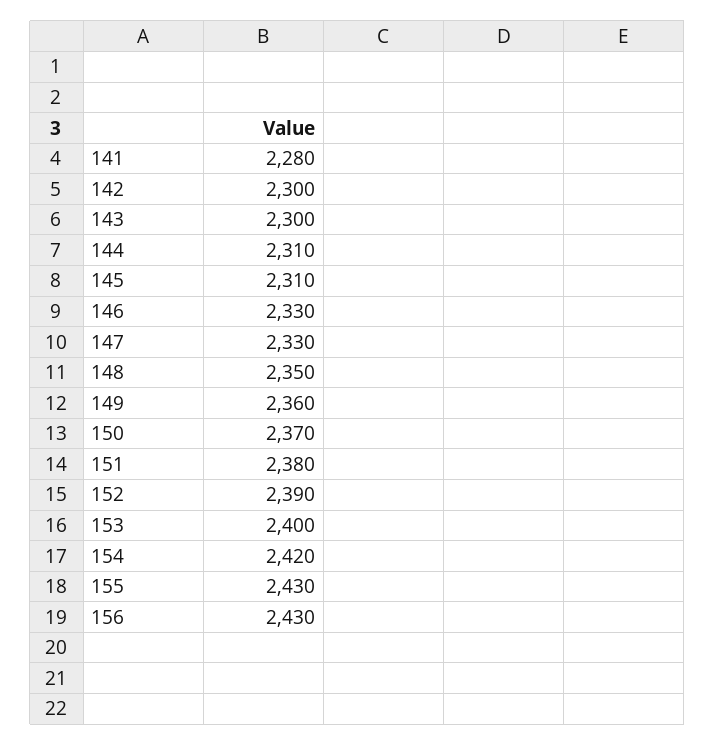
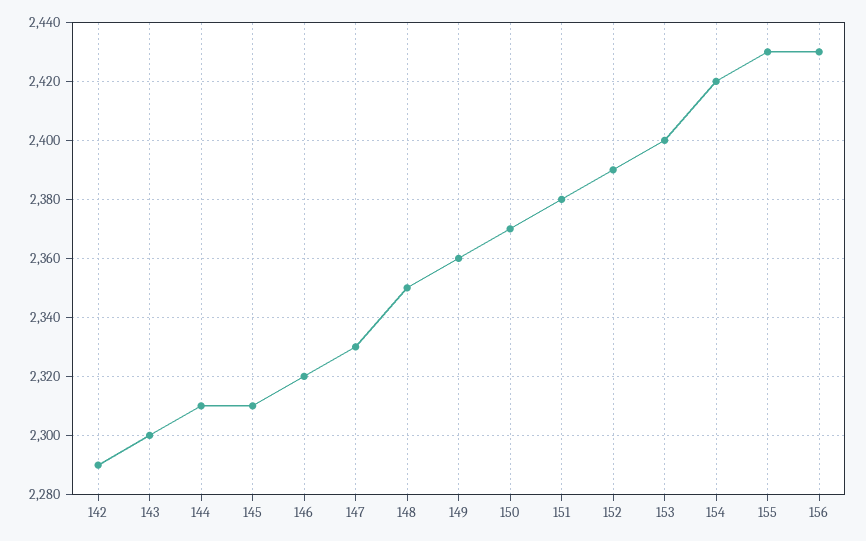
  {
-   "141": 2280,
-   "142": 2300,
+   "142": 2290,
    "143": 2300,
    "144": 2310,
    "145": 2310,
-   "146": 2330,
+   "146": 2320,
    "147": 2330,
    "148": 2350,
    "149": 2360,
    "150": 2370,
    "151": 2380,
    "152": 2390,
    "153": 2400,
    "154": 2420,
    "155": 2430,
    "156": 2430
  }

